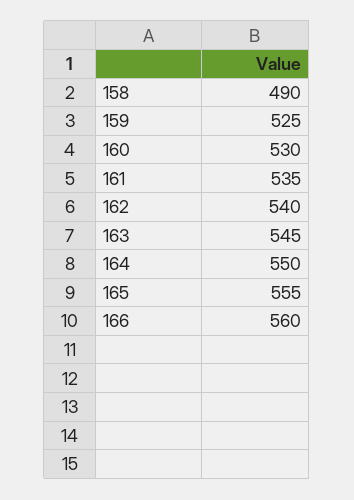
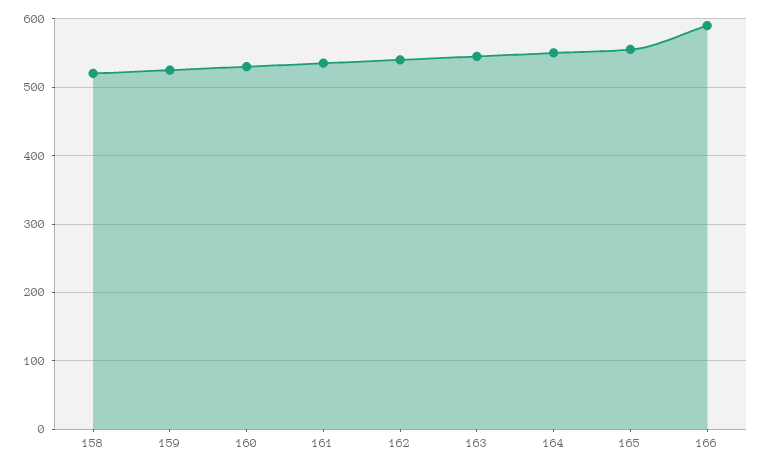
  {
-   "158": 490,
+   "158": 520,
    "159": 525,
    "160": 530,
    "161": 535,
    "162": 540,
    "163": 545,
    "164": 550,
    "165": 555,
-   "166": 560
+   "166": 590
  }

